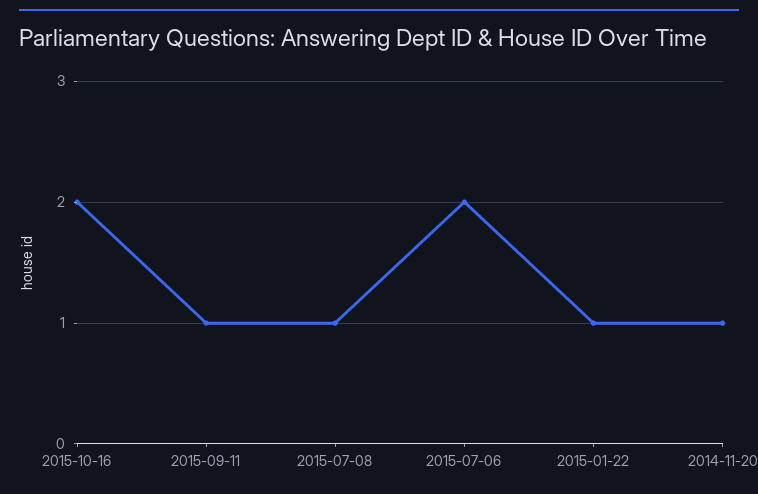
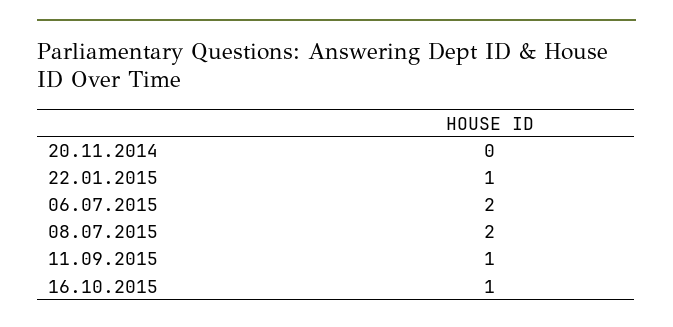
  {
-   "2015-10-16": 2,
+   "2015-10-16": 1,
    "2015-09-11": 1,
-   "2015-07-08": 1,
+   "2015-07-08": 2,
    "2015-07-06": 2,
    "2015-01-22": 1,
-   "2014-11-20": 1
+   "2014-11-20": 0
  }

